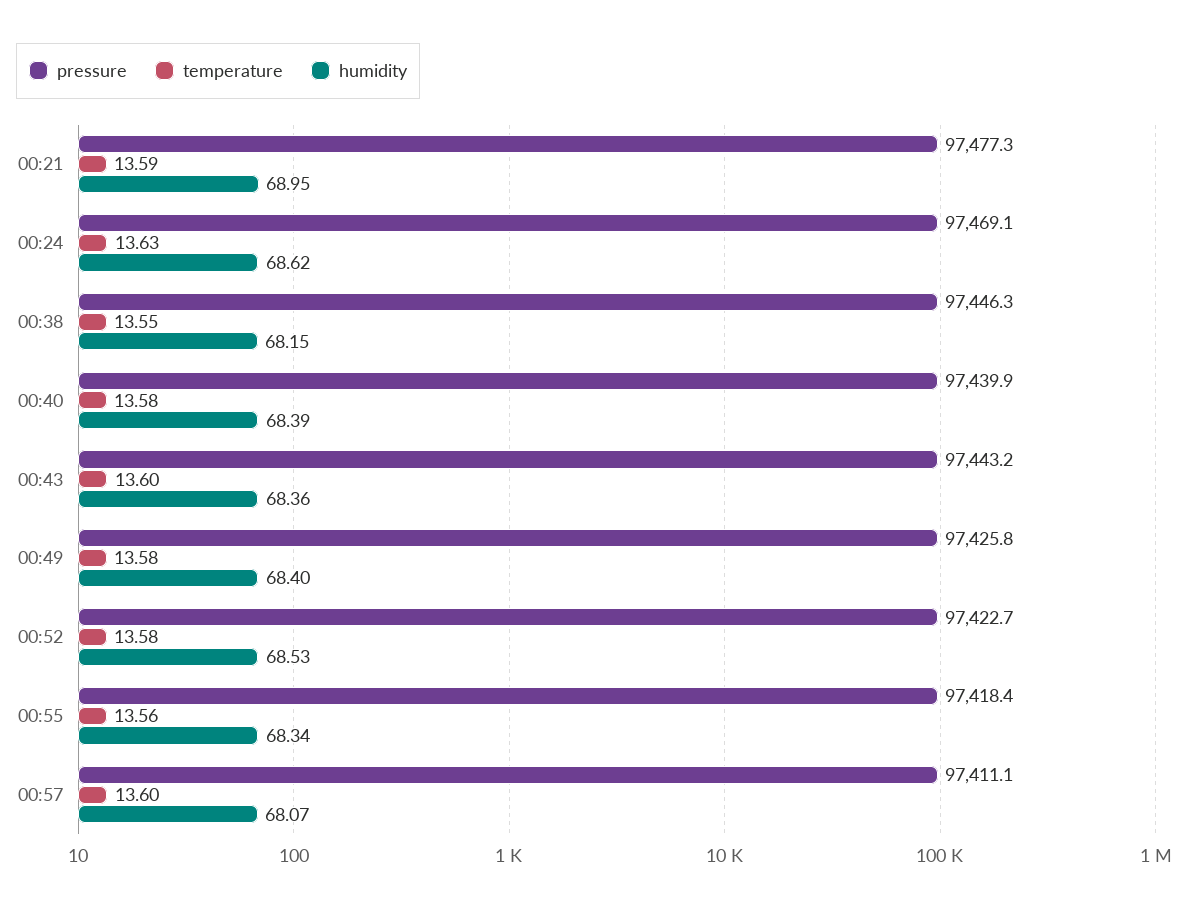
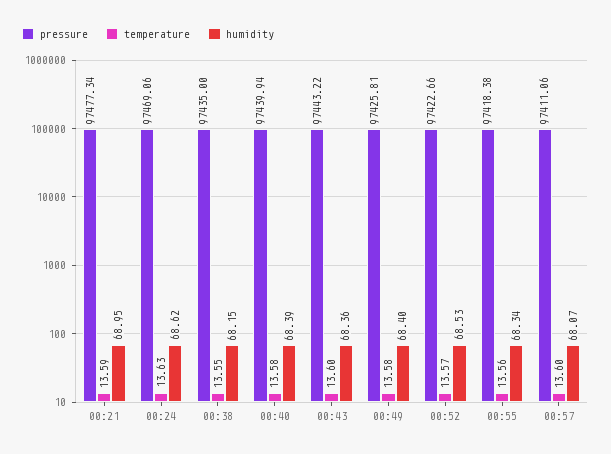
  {
    "pressure": {
      "00:21": 97477.34,
      "00:24": 97469.06,
-     "00:38": 97446.3,
+     "00:38": 97435,
      "00:40": 97439.94,
      "00:43": 97443.22,
      "00:49": 97425.81,
      "00:52": 97422.66,
      "00:55": 97418.38,
      "00:57": 97411.06
    },
    "temperature": {
      "00:21": 13.59,
      "00:24": 13.63,
      "00:38": 13.55,
      "00:40": 13.58,
      "00:43": 13.6,
      "00:49": 13.58,
-     "00:52": 13.58,
+     "00:52": 13.57,
      "00:55": 13.56,
      "00:57": 13.6
    },
    "humidity": {
      "00:21": 68.95,
      "00:24": 68.62,
      "00:38": 68.15,
      "00:40": 68.39,
      "00:43": 68.36,
      "00:49": 68.4,
      "00:52": 68.53,
      "00:55": 68.34,
      "00:57": 68.07
    }
  }

